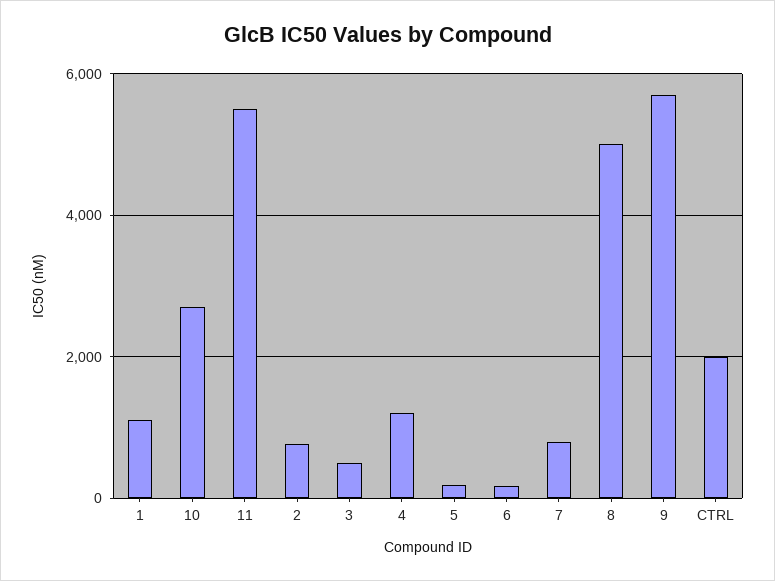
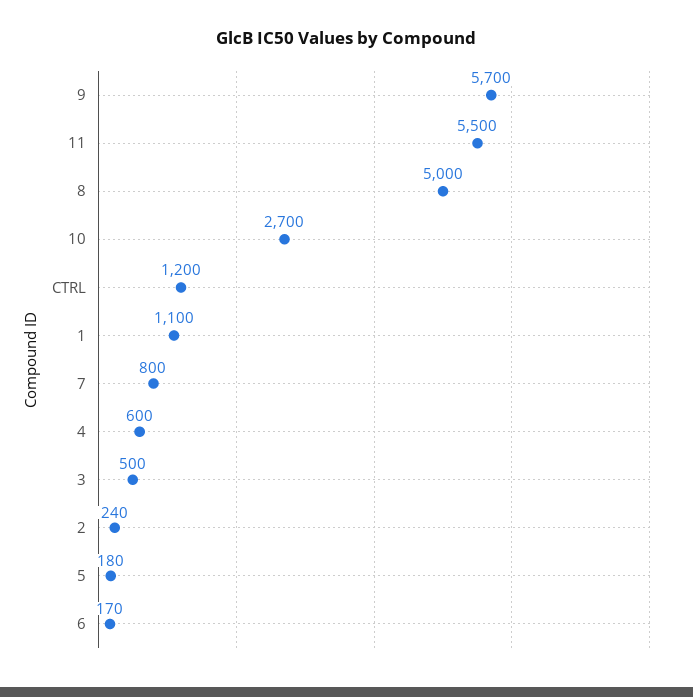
  {
    "1": 1100,
    "10": 2700,
    "11": 5500,
-   "2": 800,
+   "2": 240,
    "3": 500,
-   "4": 1200,
+   "4": 600,
    "5": 180,
    "6": 170,
    "7": 800,
    "8": 5000,
    "9": 5700,
-   "CTRL": 2000
+   "CTRL": 1200
  }

